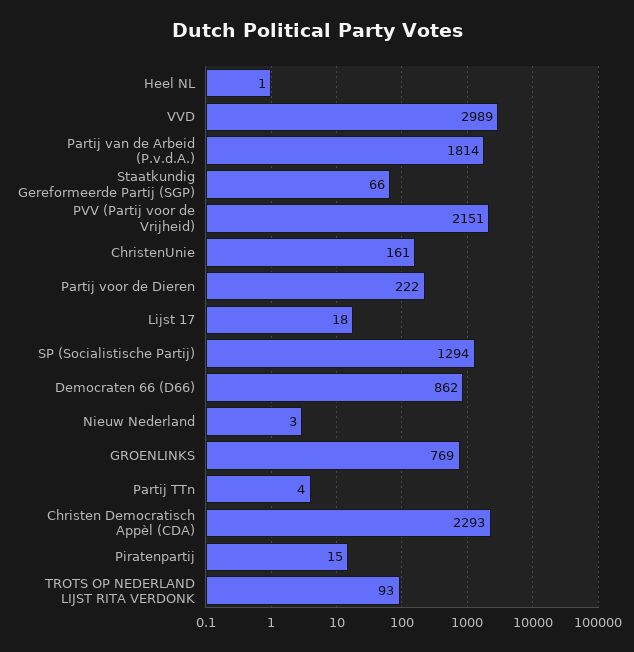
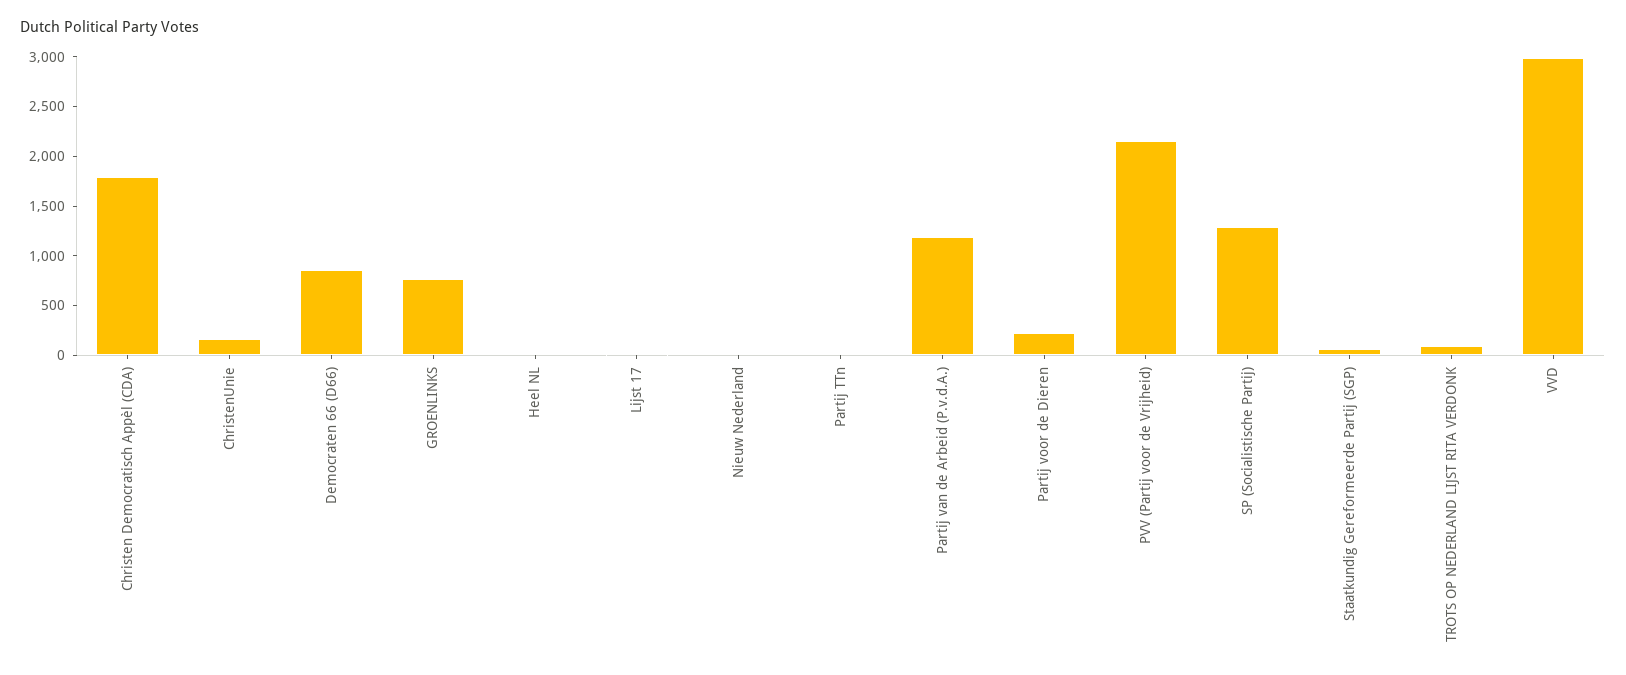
  {
    "Heel NL": 1,
    "VVD": 2989,
-   "Partij van de Arbeid (P.v.d.A.)": 1814,
+   "Partij van de Arbeid (P.v.d.A.)": 1200,
    "Staatkundig Gereformeerde Partij (SGP)": 66,
    "PVV (Partij voor de Vrijheid)": 2151,
    "ChristenUnie": 161,
    "Partij voor de Dieren": 222,
    "Lijst 17": 18,
    "SP (Socialistische Partij)": 1294,
    "Democraten 66 (D66)": 862,
    "Nieuw Nederland": 3,
    "GROENLINKS": 769,
    "Partij TTn": 4,
-   "Christen Democratisch Appèl (CDA)": 2293,
+   "Christen Democratisch Appèl (CDA)": 1800,
-   "Piratenpartij": 15,
    "TROTS OP NEDERLAND LIJST RITA VERDONK": 93
  }

